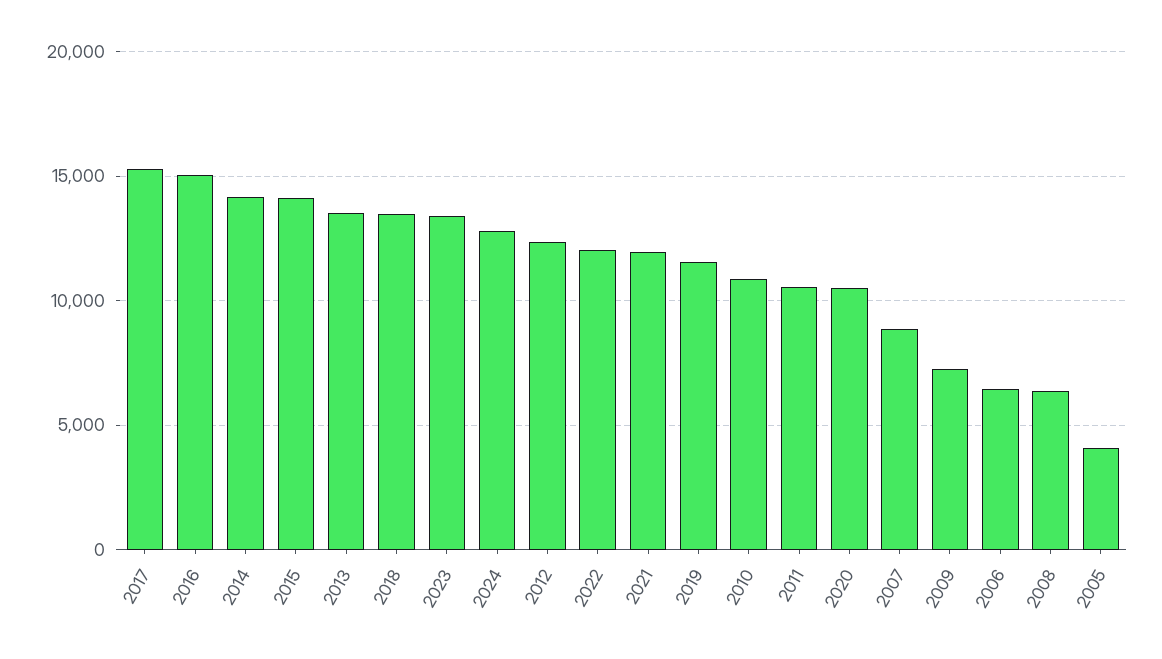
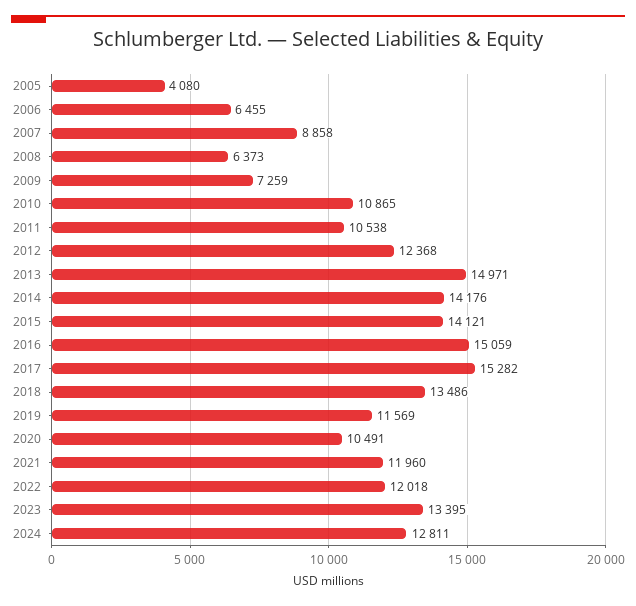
  {
    "2017": 15282,
    "2016": 15059,
    "2014": 14176,
    "2015": 14121,
-   "2013": 13500,
+   "2013": 14971,
    "2018": 13486,
    "2023": 13395,
    "2024": 12811,
    "2012": 12368,
    "2022": 12018,
    "2021": 11960,
    "2019": 11569,
    "2010": 10865,
    "2011": 10538,
    "2020": 10491,
    "2007": 8858,
    "2009": 7259,
    "2006": 6455,
    "2008": 6373,
    "2005": 4080
  }

